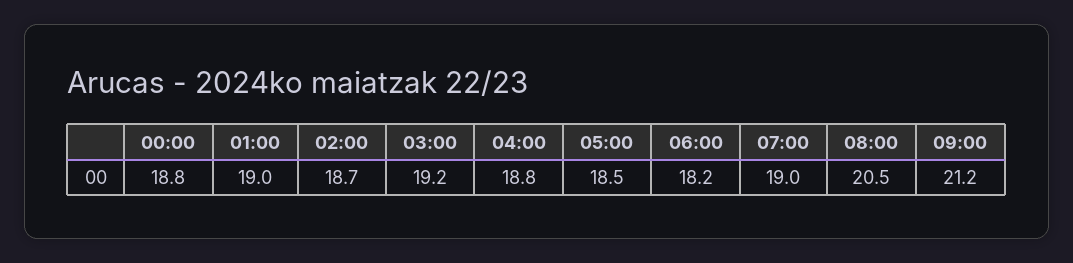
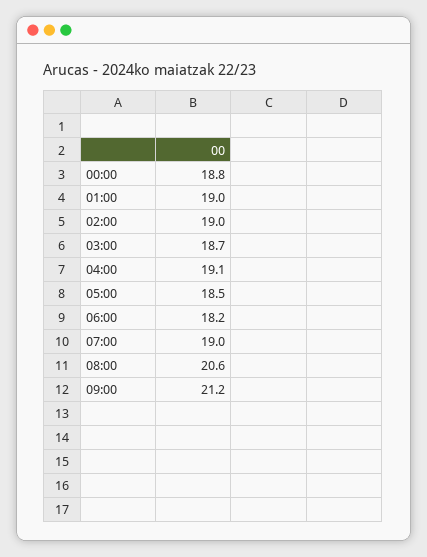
  {
    "00:00": 18.8,
    "01:00": 19,
-   "02:00": 18.7,
+   "02:00": 19,
-   "03:00": 19.2,
+   "03:00": 18.7,
-   "04:00": 18.8,
+   "04:00": 19.1,
    "05:00": 18.5,
    "06:00": 18.2,
    "07:00": 19,
-   "08:00": 20.5,
+   "08:00": 20.6,
    "09:00": 21.2
  }

